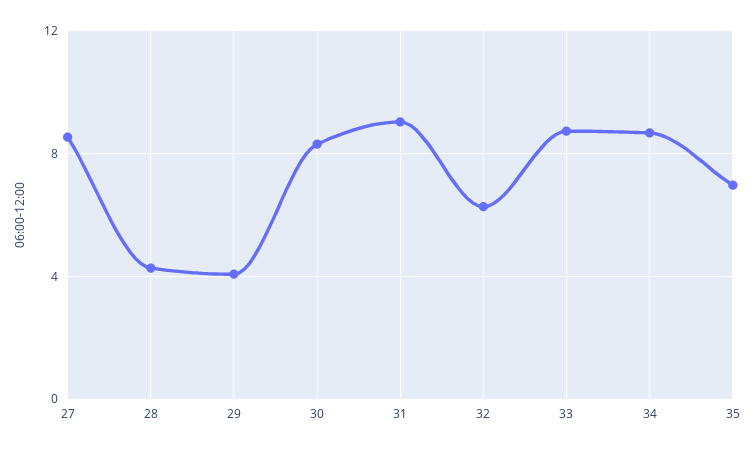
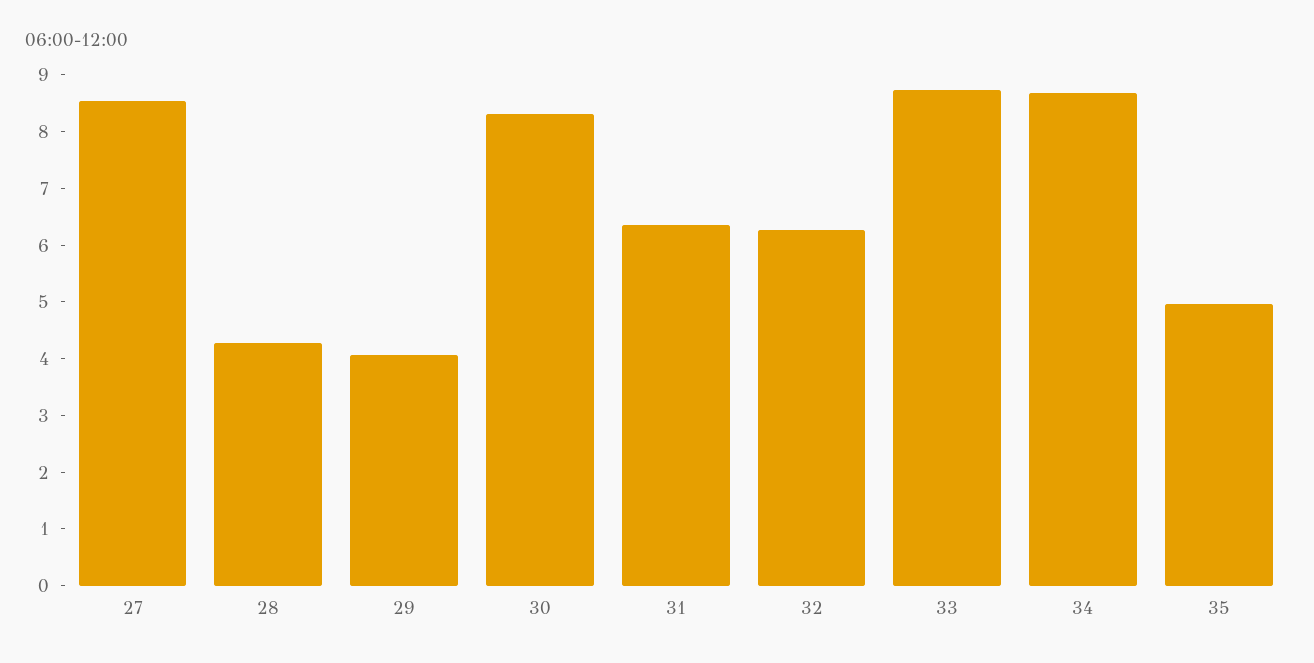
  {
    "27": 8.6,
    "28": 4.2,
    "29": 4,
    "30": 8.4,
-   "31": 9,
+   "31": 6.4,
    "32": 6.2,
    "33": 8.8,
    "34": 8.6,
-   "35": 7
+   "35": 5
  }

